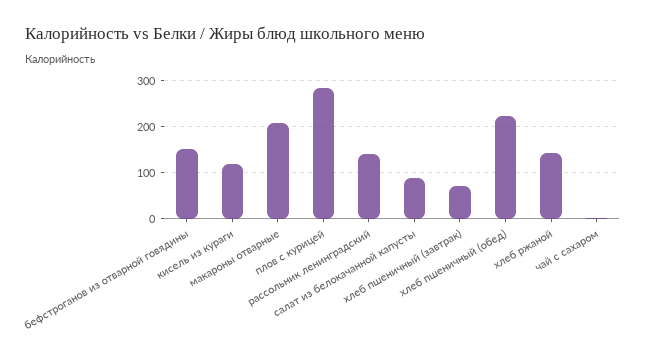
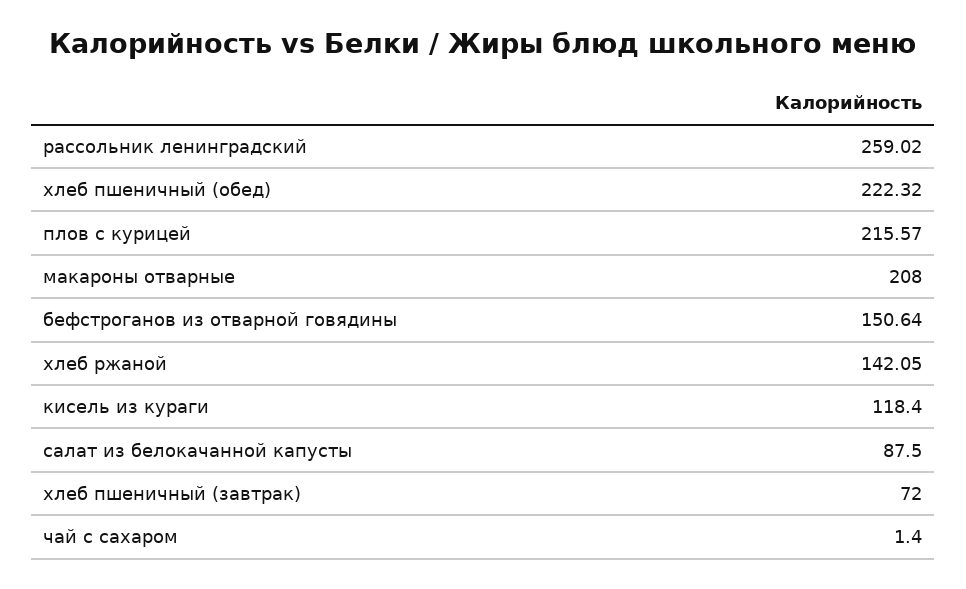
  {
    "бефстроганов из отварной говядины": 150.64,
    "кисель из кураги": 118.4,
    "макароны отварные": 208,
-   "плов с курицей": 280,
+   "плов с курицей": 215.57,
-   "рассольник ленинградский": 140,
+   "рассольник ленинградский": 259.02,
    "салат из белокачанной капусты": 87.5,
    "хлеб пшеничный (завтрак)": 72,
    "хлеб пшеничный (обед)": 222.32,
    "хлеб ржаной": 142.05,
    "чай с сахаром": 1.4
  }

